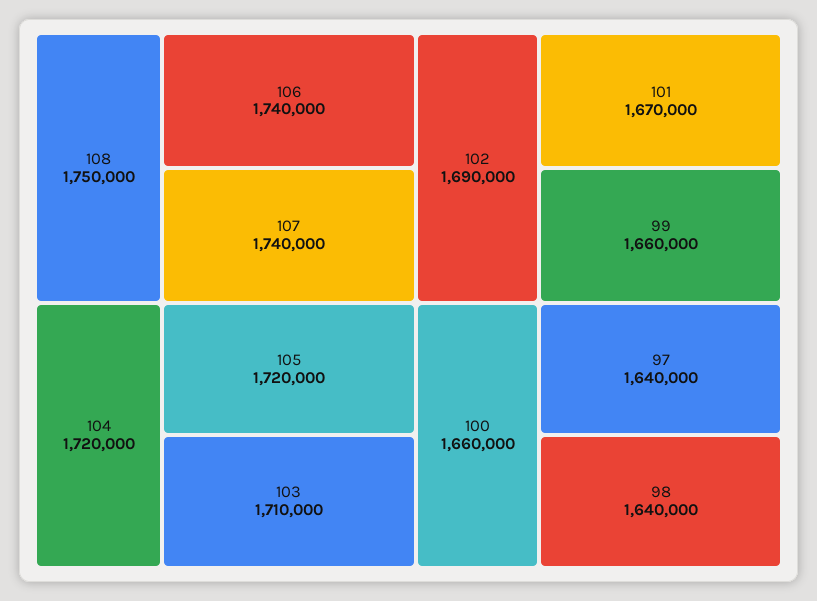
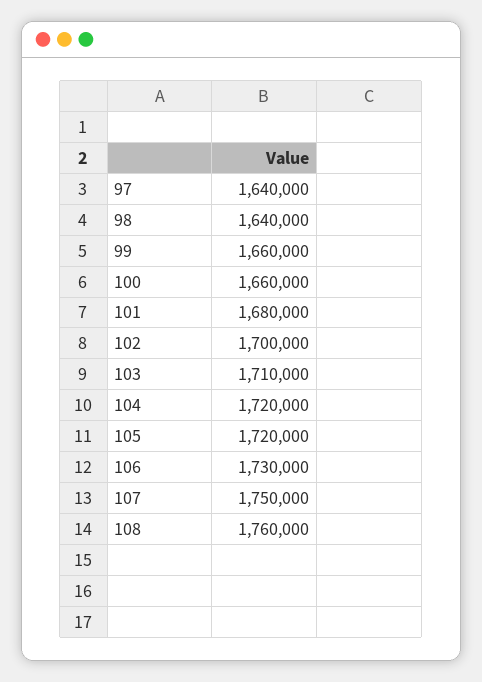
  {
-   "108": 1750000,
+   "108": 1760000,
-   "106": 1740000,
+   "106": 1730000,
-   "107": 1740000,
+   "107": 1750000,
    "104": 1720000,
    "105": 1720000,
    "103": 1710000,
-   "102": 1690000,
+   "102": 1700000,
-   "101": 1670000,
+   "101": 1680000,
    "99": 1660000,
    "100": 1660000,
    "97": 1640000,
    "98": 1640000
  }

